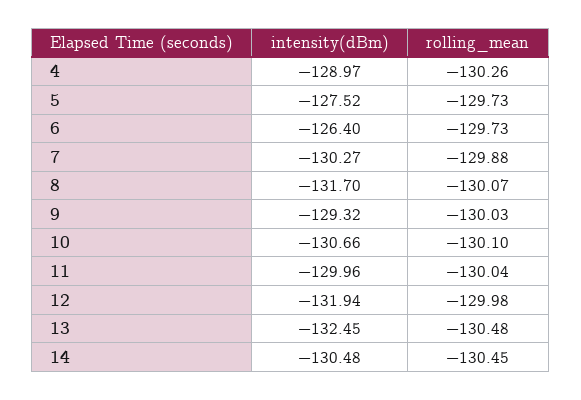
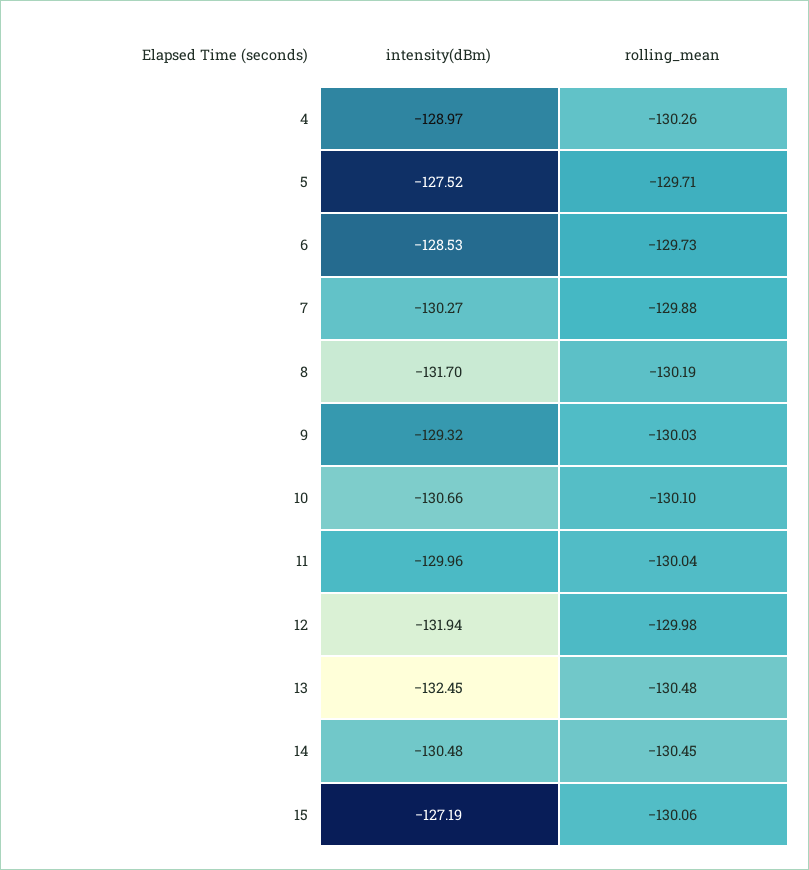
  {
    "intensity(dBm)": {
      "4": -128.97,
      "5": -127.52,
-     "6": -126.4,
+     "6": -128.53,
      "7": -130.27,
      "8": -131.7,
      "9": -129.32,
      "10": -130.66,
      "11": -129.96,
      "12": -131.94,
      "13": -132.45,
-     "14": -130.48
+     "14": -130.48,
+     "15": -127.19
    },
    "rolling_mean": {
      "4": -130.26,
-     "5": -129.73,
+     "5": -129.71,
      "6": -129.73,
      "7": -129.88,
-     "8": -130.07,
+     "8": -130.19,
      "9": -130.03,
      "10": -130.1,
      "11": -130.04,
      "12": -129.98,
      "13": -130.48,
-     "14": -130.45
+     "14": -130.45,
+     "15": -130.06
    }
  }

